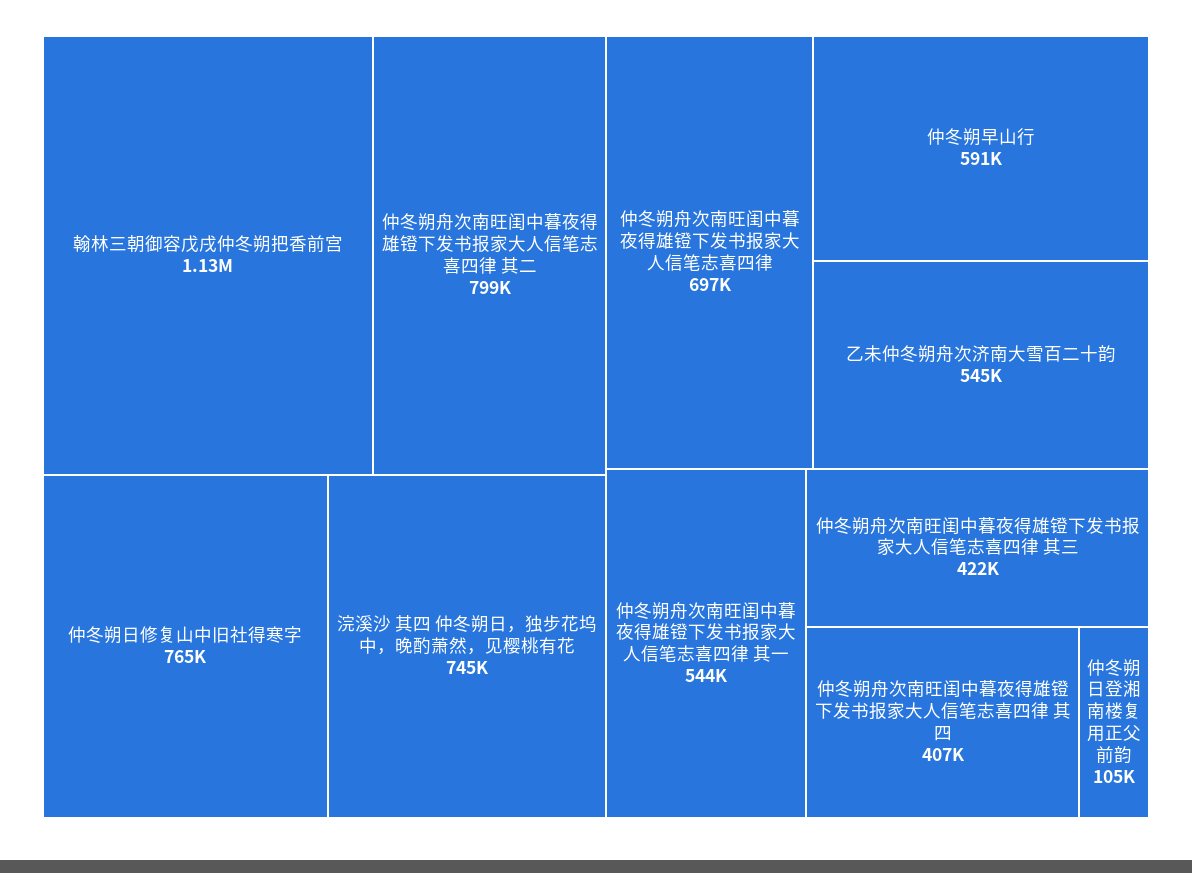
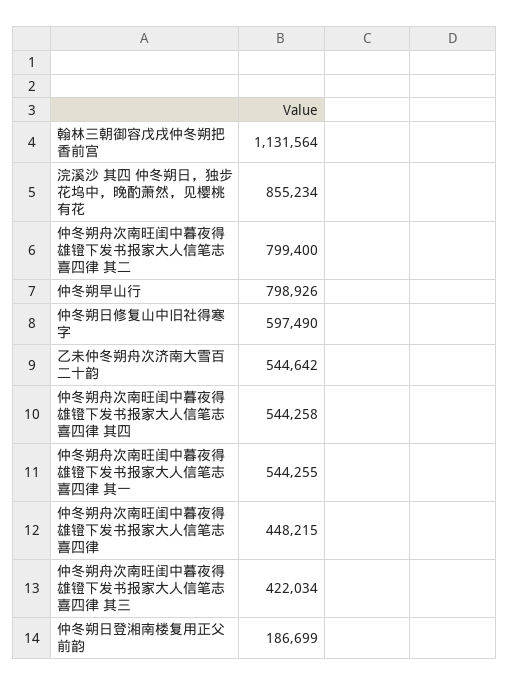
  {
    "翰林三朝御容戊戌仲冬朔把香前宫": 1131564,
    "仲冬朔舟次南旺闺中暮夜得雄镫下发书报家大人信笔志喜四律 其二": 799400,
-   "仲冬朔日修复山中旧社得寒字": 765000,
+   "仲冬朔日修复山中旧社得寒字": 597490,
-   "浣溪沙 其四 仲冬朔日，独步花坞中，晚酌萧然，见樱桃有花": 745000,
+   "浣溪沙 其四 仲冬朔日，独步花坞中，晚酌萧然，见樱桃有花": 855234,
-   "仲冬朔舟次南旺闺中暮夜得雄镫下发书报家大人信笔志喜四律": 697000,
+   "仲冬朔舟次南旺闺中暮夜得雄镫下发书报家大人信笔志喜四律": 448215,
-   "仲冬朔早山行": 591000,
+   "仲冬朔早山行": 798926,
    "乙未仲冬朔舟次济南大雪百二十韵": 544642,
    "仲冬朔舟次南旺闺中暮夜得雄镫下发书报家大人信笔志喜四律 其一": 544255,
    "仲冬朔舟次南旺闺中暮夜得雄镫下发书报家大人信笔志喜四律 其三": 422034,
-   "仲冬朔舟次南旺闺中暮夜得雄镫下发书报家大人信笔志喜四律 其四": 407000,
+   "仲冬朔舟次南旺闺中暮夜得雄镫下发书报家大人信笔志喜四律 其四": 544258,
-   "仲冬朔日登湘南楼复用正父前韵": 105000
+   "仲冬朔日登湘南楼复用正父前韵": 186699
  }

